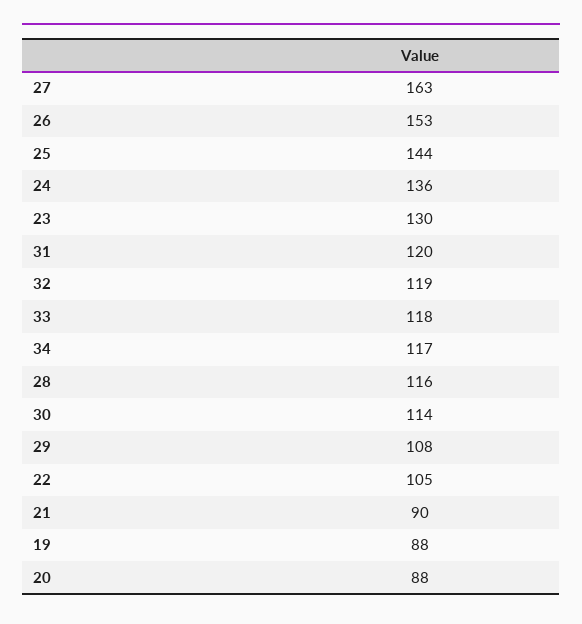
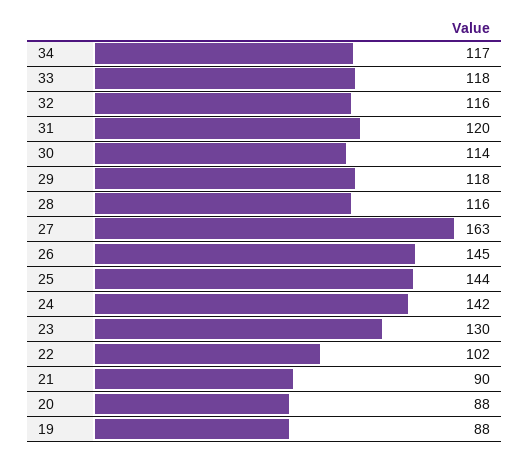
  {
    "27": 163,
-   "26": 153,
+   "26": 145,
    "25": 144,
-   "24": 136,
+   "24": 142,
    "23": 130,
    "31": 120,
-   "32": 119,
+   "32": 116,
    "33": 118,
    "34": 117,
    "28": 116,
    "30": 114,
-   "29": 108,
+   "29": 118,
-   "22": 105,
+   "22": 102,
    "21": 90,
    "19": 88,
    "20": 88
  }

